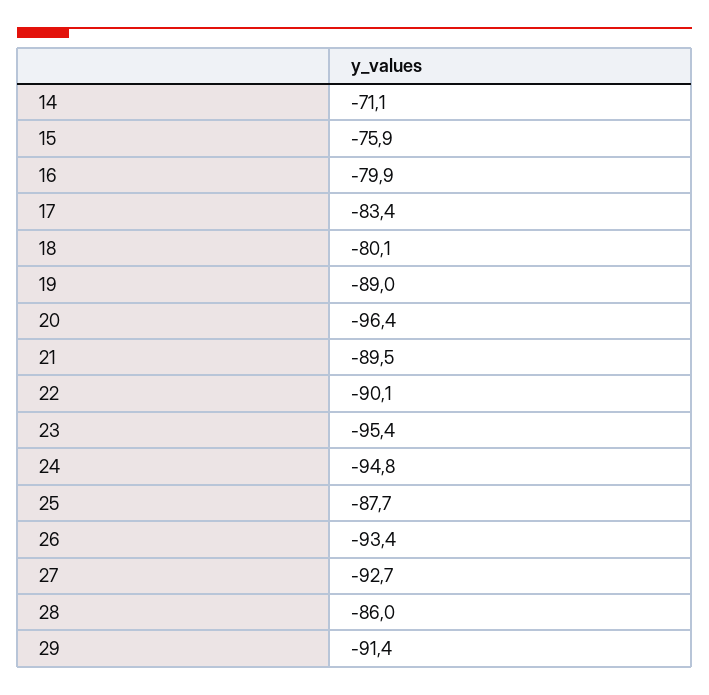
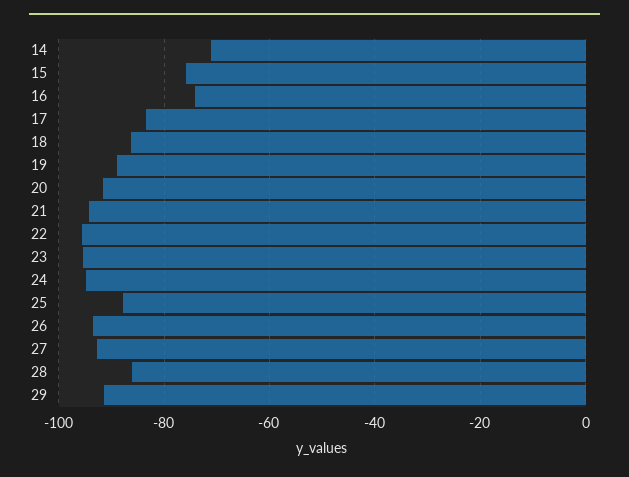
  {
    "14": -71.1,
    "15": -75.9,
-   "16": -79.9,
+   "16": -74,
    "17": -83.4,
-   "18": -80.1,
+   "18": -86,
    "19": -89,
-   "20": -96.4,
+   "20": -92,
-   "21": -89.5,
+   "21": -94,
-   "22": -90.1,
+   "22": -96,
    "23": -95.4,
    "24": -94.8,
    "25": -87.7,
    "26": -93.4,
    "27": -92.7,
    "28": -86,
    "29": -91.4
  }

